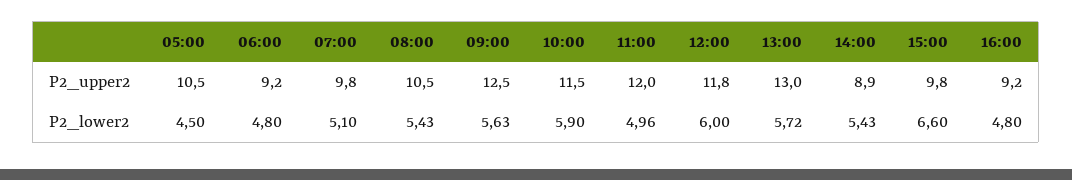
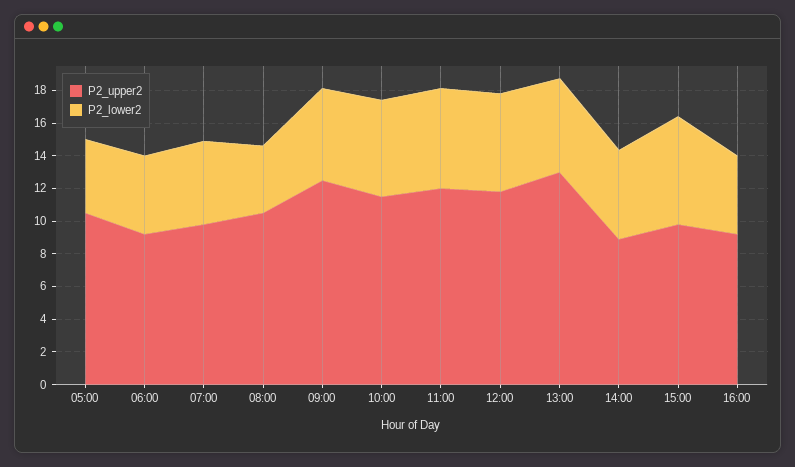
  {
    "P2_upper2": {
      "05:00": 10.5,
      "06:00": 9.2,
      "07:00": 9.8,
      "08:00": 10.5,
      "09:00": 12.5,
      "10:00": 11.5,
      "11:00": 12,
      "12:00": 11.8,
      "13:00": 13,
      "14:00": 8.9,
      "15:00": 9.8,
      "16:00": 9.2
    },
    "P2_lower2": {
      "05:00": 4.5,
      "06:00": 4.8,
      "07:00": 5.1,
-     "08:00": 5.43,
+     "08:00": 4,
      "09:00": 5.63,
      "10:00": 5.9,
-     "11:00": 4.96,
+     "11:00": 6,
      "12:00": 6,
      "13:00": 5.72,
      "14:00": 5.43,
      "15:00": 6.6,
      "16:00": 4.8
    }
  }

